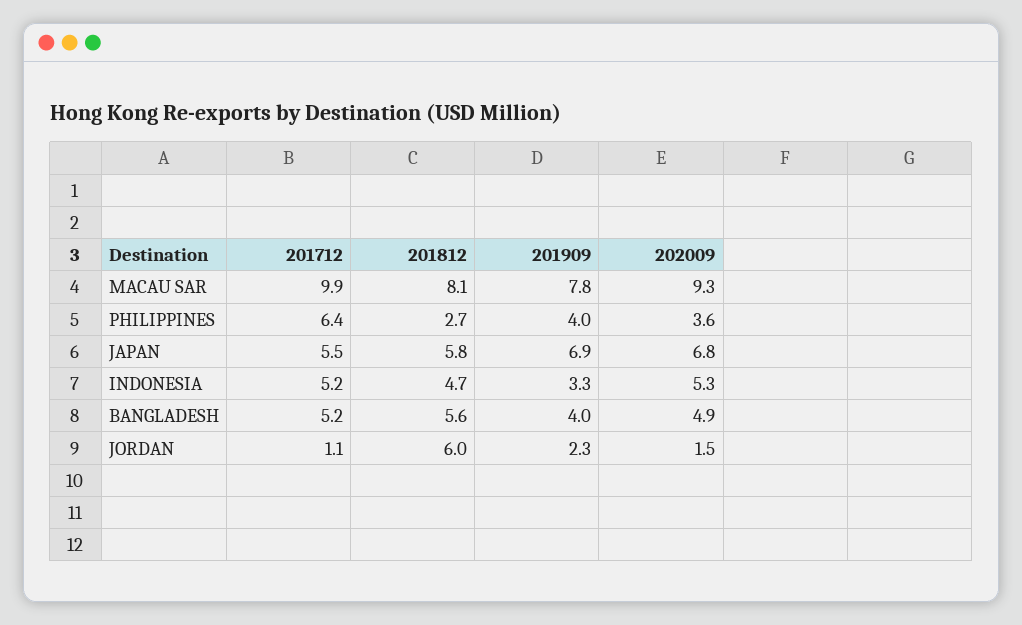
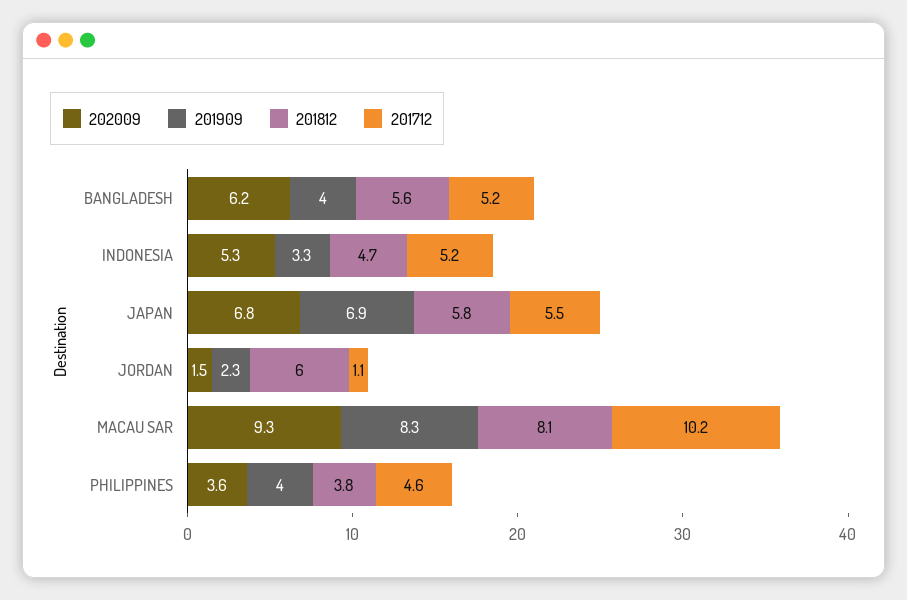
  {
    "201712": {
-     "MACAU SAR": 9.9,
+     "MACAU SAR": 10.2,
-     "PHILIPPINES": 6.4,
+     "PHILIPPINES": 4.6,
      "JAPAN": 5.5,
      "INDONESIA": 5.2,
      "BANGLADESH": 5.2,
      "JORDAN": 1.1
    },
    "201812": {
      "MACAU SAR": 8.1,
-     "PHILIPPINES": 2.7,
+     "PHILIPPINES": 3.8,
      "JAPAN": 5.8,
      "INDONESIA": 4.7,
      "BANGLADESH": 5.6,
      "JORDAN": 6
    },
    "201909": {
-     "MACAU SAR": 7.8,
+     "MACAU SAR": 8.3,
      "PHILIPPINES": 4,
      "JAPAN": 6.9,
      "INDONESIA": 3.3,
      "BANGLADESH": 4,
      "JORDAN": 2.3
    },
    "202009": {
      "MACAU SAR": 9.3,
      "PHILIPPINES": 3.6,
      "JAPAN": 6.8,
      "INDONESIA": 5.3,
-     "BANGLADESH": 4.9,
+     "BANGLADESH": 6.2,
      "JORDAN": 1.5
    }
  }

